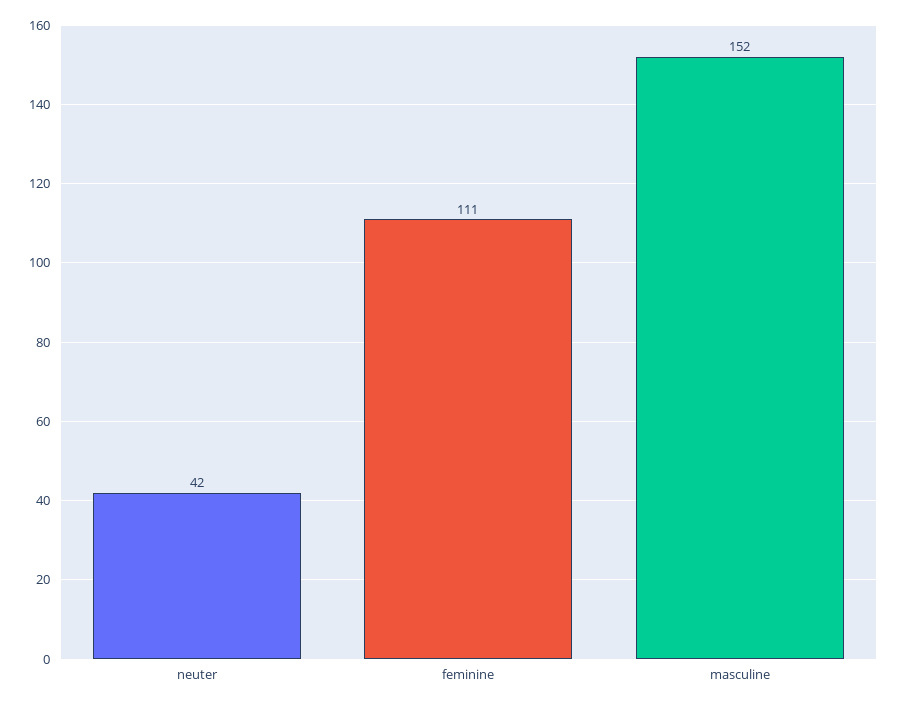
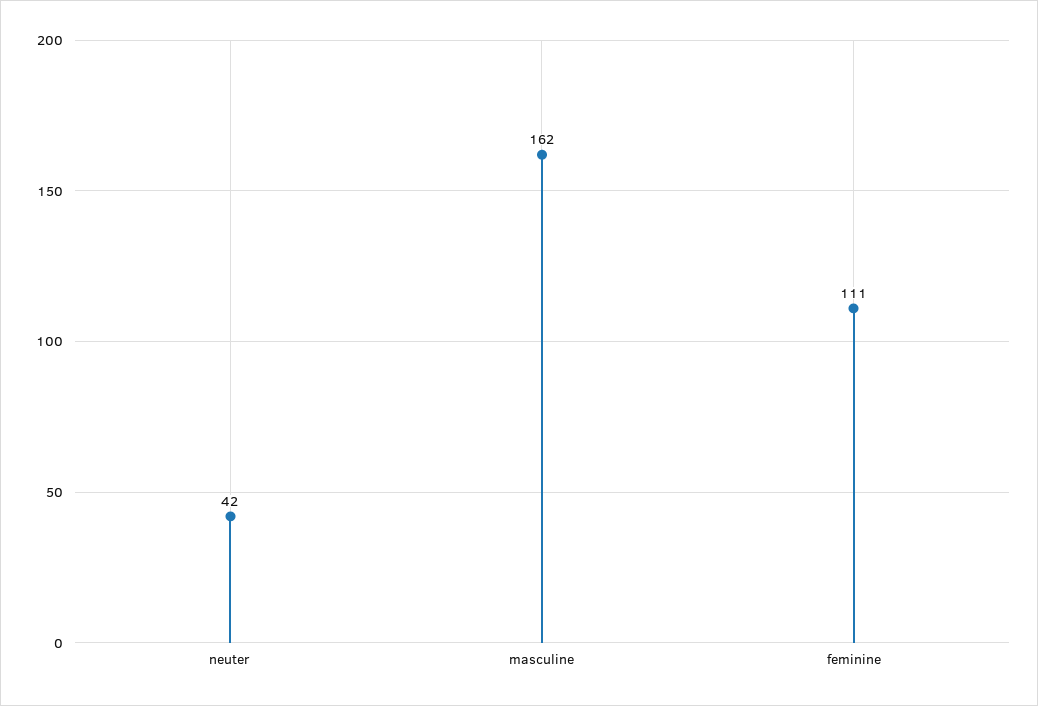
  {
    "neuter": 42,
    "feminine": 111,
-   "masculine": 152
+   "masculine": 162
  }

